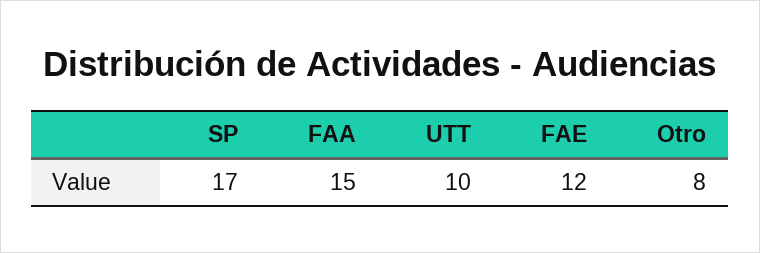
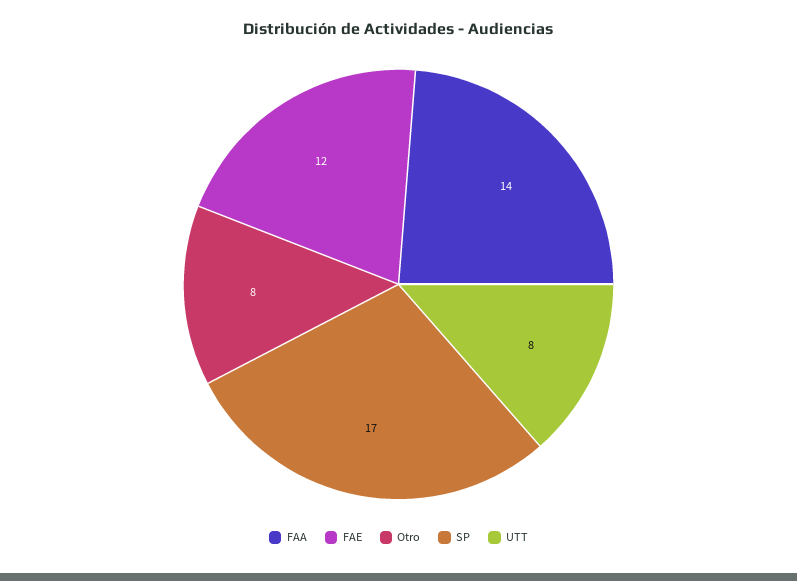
  {
    "SP": 17,
-   "FAA": 15,
+   "FAA": 14,
-   "UTT": 10,
+   "UTT": 8,
    "FAE": 12,
    "Otro": 8
  }

